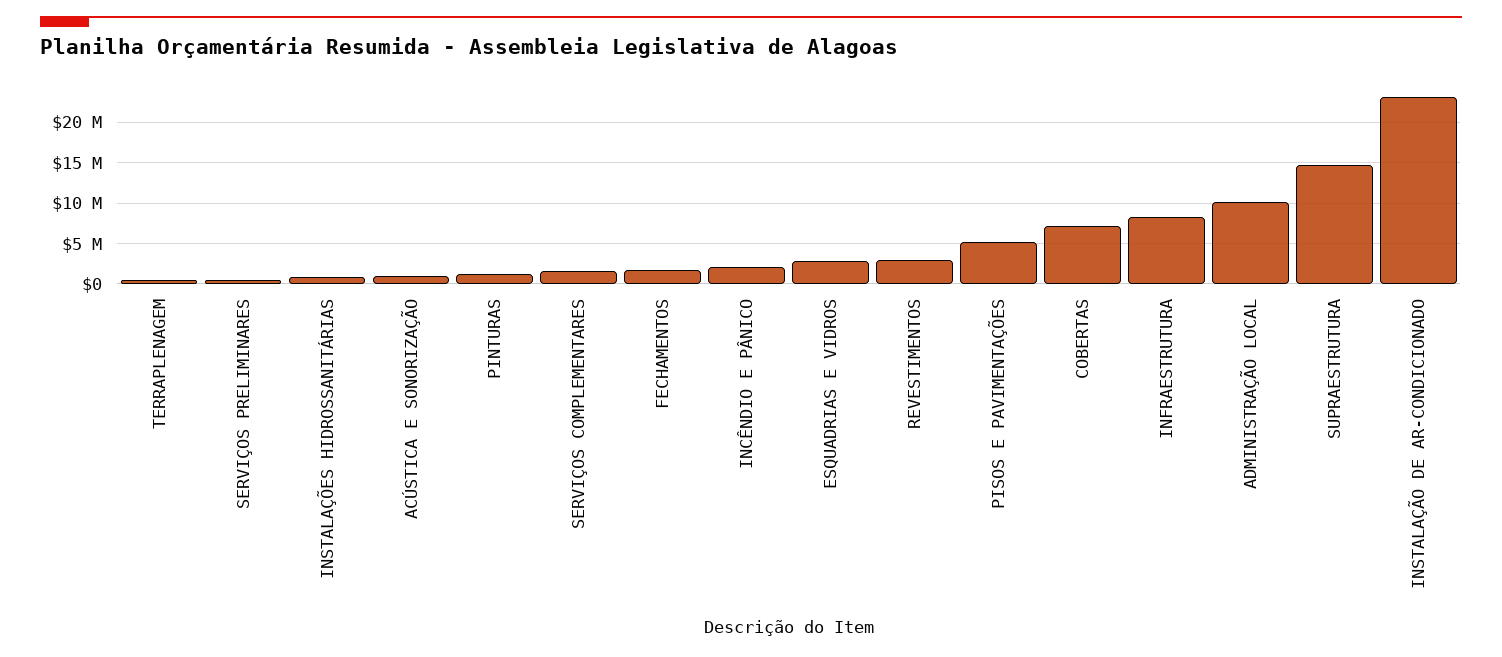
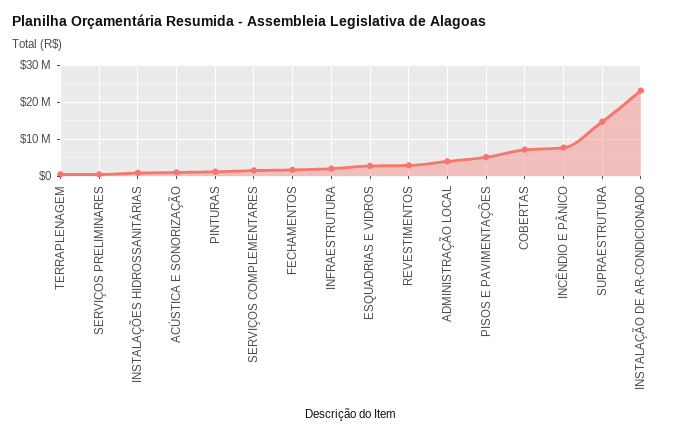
  {
    "TERRAPLENAGEM": 0,
    "SERVIÇOS PRELIMINARES": 1000000,
    "INSTALAÇÕES HIDROSSANITÁRIAS": 1000000,
    "ACÚSTICA E SONORIZAÇÃO": 1000000,
    "PINTURAS": 1000000,
    "SERVIÇOS COMPLEMENTARES": 2000000,
    "FECHAMENTOS": 2000000,
-   "INCÊNDIO E PÂNICO": 2000000,
+   "INCÊNDIO E PÂNICO": 8000000,
    "ESQUADRIAS E VIDROS": 3000000,
    "REVESTIMENTOS": 3000000,
    "PISOS E PAVIMENTAÇÕES": 5000000,
    "COBERTAS": 7000000,
-   "INFRAESTRUTURA": 8000000,
+   "INFRAESTRUTURA": 2000000,
-   "ADMINISTRAÇÃO LOCAL": 10000000,
+   "ADMINISTRAÇÃO LOCAL": 4000000,
    "SUPRAESTRUTURA": 15000000,
    "INSTALAÇÃO DE AR-CONDICIONADO": 23000000
  }

